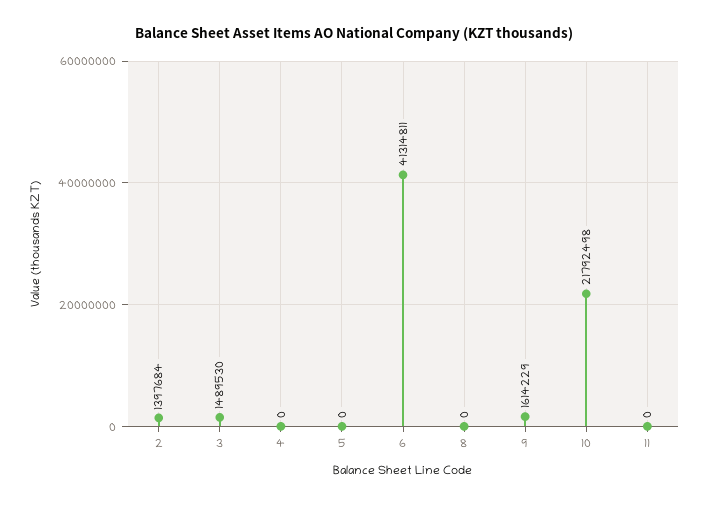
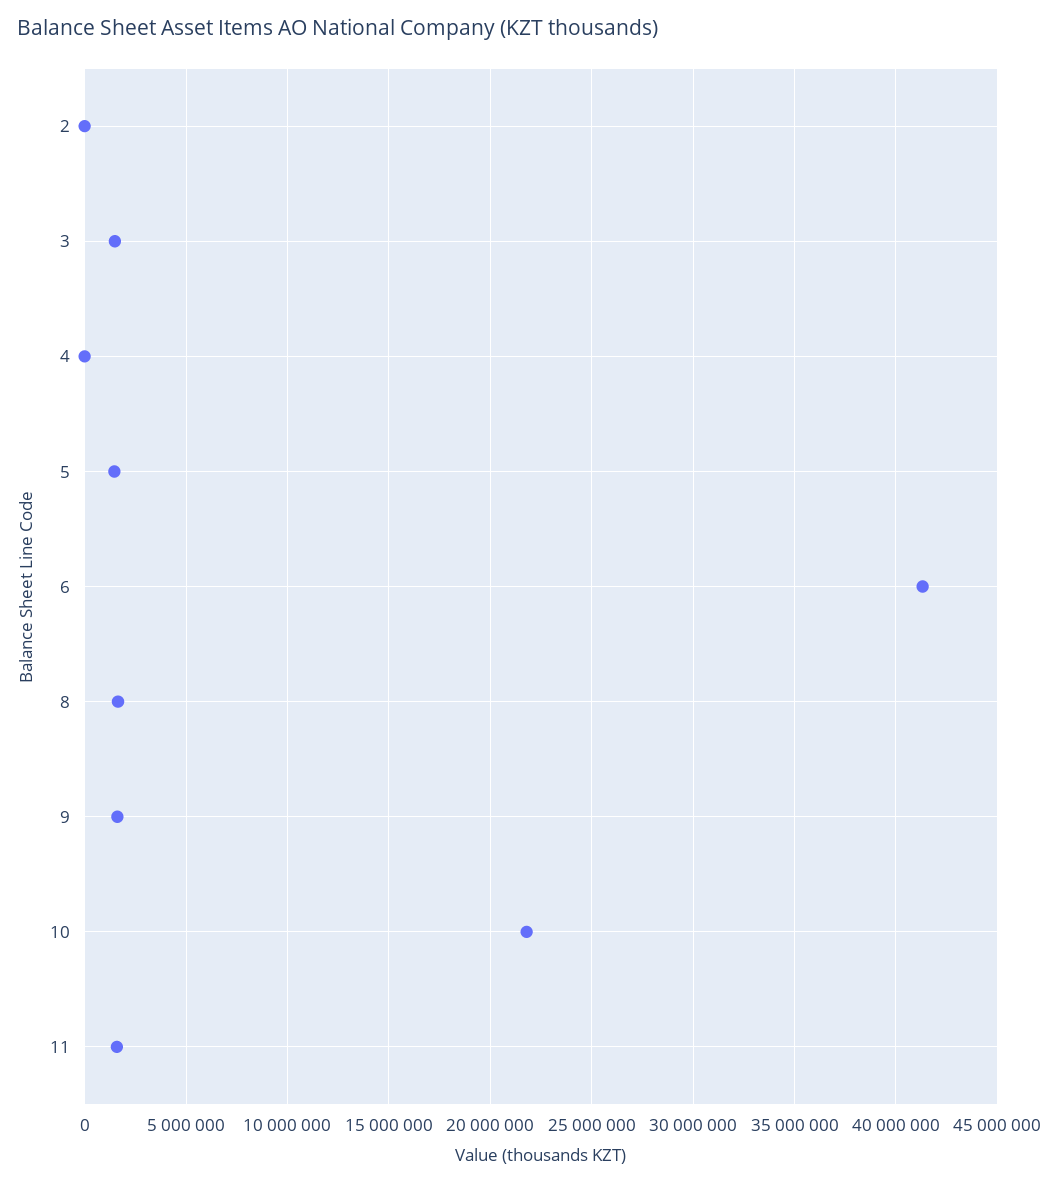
  {
-   "2": 1397684,
+   "2": 0,
    "3": 1489530,
    "4": 0,
-   "5": 0,
+   "5": 1500000,
    "6": 41314811,
-   "8": 0,
+   "8": 1500000,
    "9": 1614229,
    "10": 21792498,
-   "11": 0
+   "11": 1500000
  }

